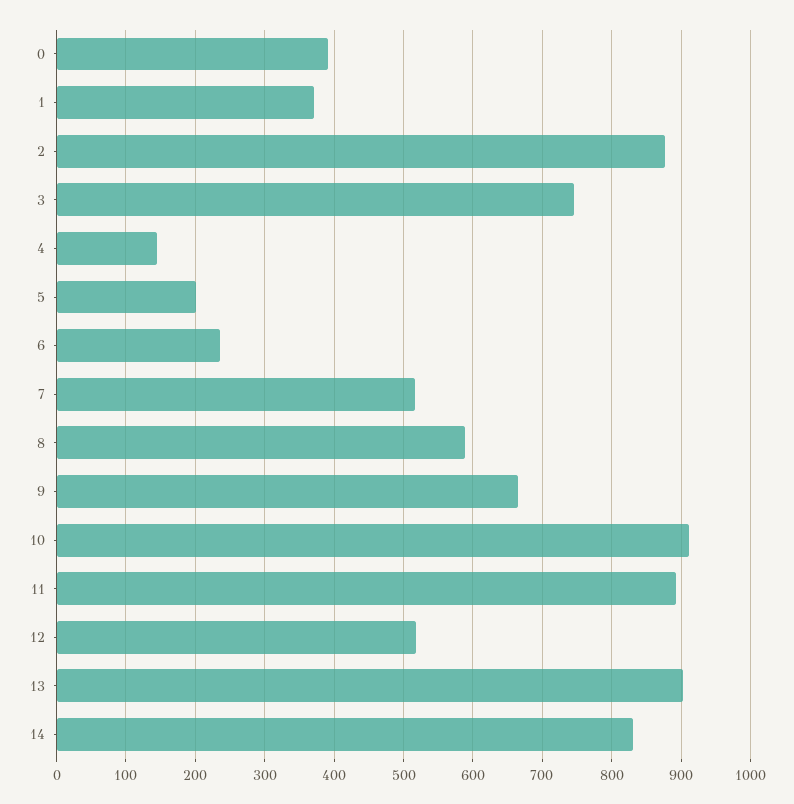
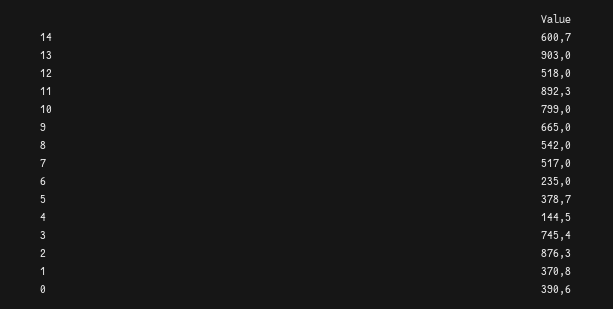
  {
    "0": 390.6,
    "1": 370.8,
    "2": 876.3,
    "3": 745.4,
    "4": 144.5,
-   "5": 200,
+   "5": 378.7,
    "6": 235,
    "7": 517,
-   "8": 590,
+   "8": 542,
    "9": 665,
-   "10": 910,
+   "10": 799,
    "11": 892.3,
    "12": 518,
    "13": 903,
-   "14": 830
+   "14": 600.7
  }

